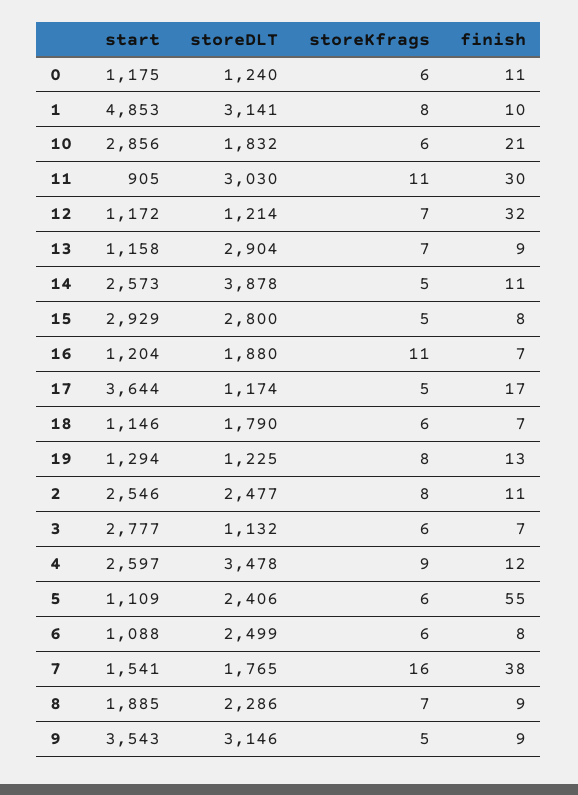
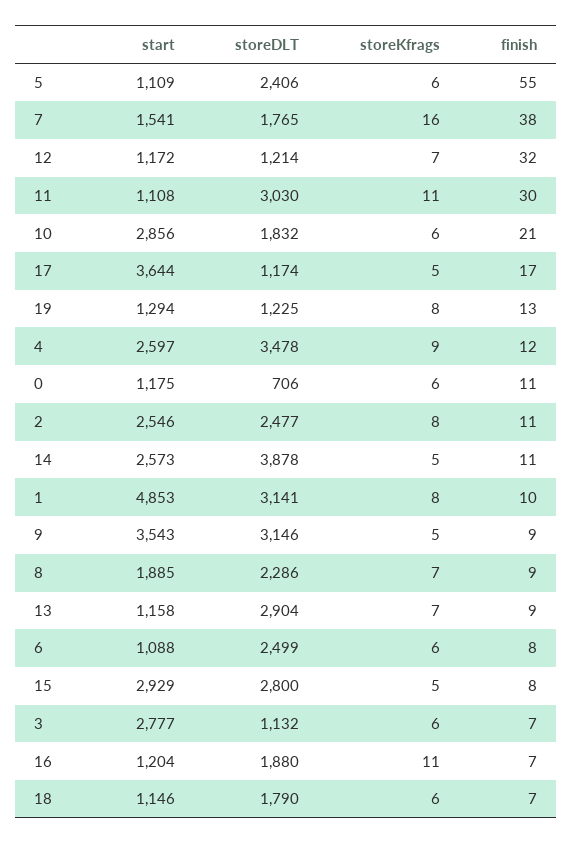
  {
    "start": {
      "0": 1175,
      "1": 4853,
      "10": 2856,
-     "11": 905,
+     "11": 1108,
      "12": 1172,
      "13": 1158,
      "14": 2573,
      "15": 2929,
      "16": 1204,
      "17": 3644,
      "18": 1146,
      "19": 1294,
      "2": 2546,
      "3": 2777,
      "4": 2597,
      "5": 1109,
      "6": 1088,
      "7": 1541,
      "8": 1885,
      "9": 3543
    },
    "storeDLT": {
-     "0": 1240,
+     "0": 706,
      "1": 3141,
      "10": 1832,
      "11": 3030,
      "12": 1214,
      "13": 2904,
      "14": 3878,
      "15": 2800,
      "16": 1880,
      "17": 1174,
      "18": 1790,
      "19": 1225,
      "2": 2477,
      "3": 1132,
      "4": 3478,
      "5": 2406,
      "6": 2499,
      "7": 1765,
      "8": 2286,
      "9": 3146
    },
    "storeKfrags": {
      "0": 6,
      "1": 8,
      "10": 6,
      "11": 11,
      "12": 7,
      "13": 7,
      "14": 5,
      "15": 5,
      "16": 11,
      "17": 5,
      "18": 6,
      "19": 8,
      "2": 8,
      "3": 6,
      "4": 9,
      "5": 6,
      "6": 6,
      "7": 16,
      "8": 7,
      "9": 5
    },
    "finish": {
      "0": 11,
      "1": 10,
      "10": 21,
      "11": 30,
      "12": 32,
      "13": 9,
      "14": 11,
      "15": 8,
      "16": 7,
      "17": 17,
      "18": 7,
      "19": 13,
      "2": 11,
      "3": 7,
      "4": 12,
      "5": 55,
      "6": 8,
      "7": 38,
      "8": 9,
      "9": 9
    }
  }

